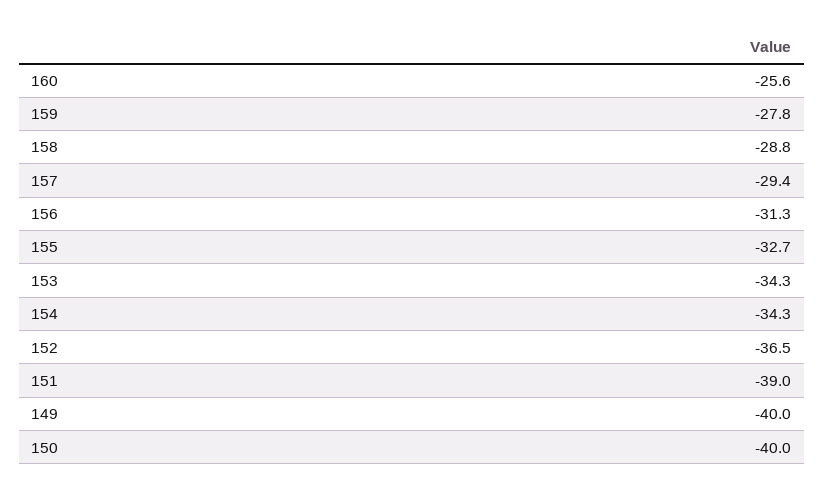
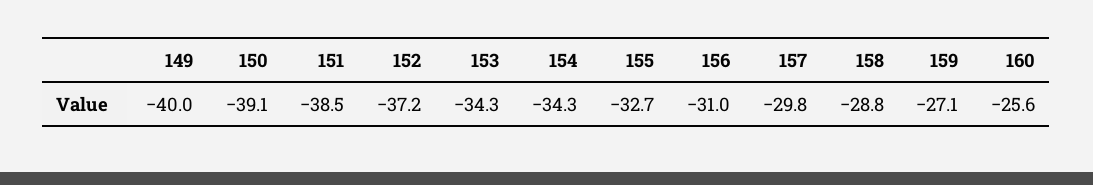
  {
    "160": -25.6,
-   "159": -27.8,
+   "159": -27.1,
    "158": -28.8,
-   "157": -29.4,
+   "157": -29.8,
-   "156": -31.3,
+   "156": -31,
    "155": -32.7,
    "153": -34.3,
    "154": -34.3,
-   "152": -36.5,
+   "152": -37.2,
-   "151": -39,
+   "151": -38.5,
    "149": -40,
-   "150": -40
+   "150": -39.1
  }

